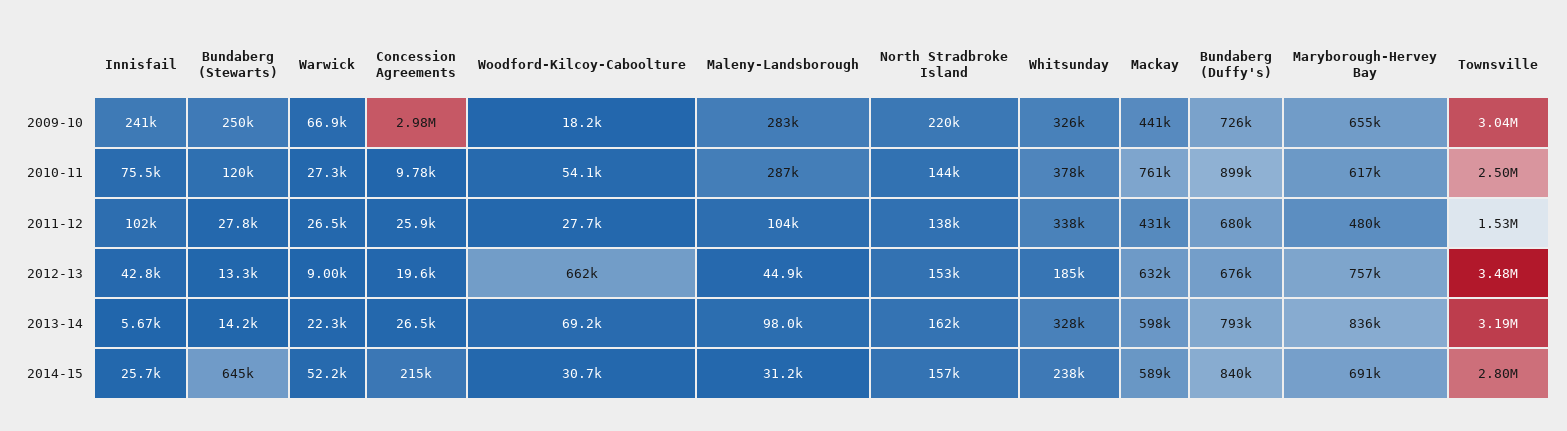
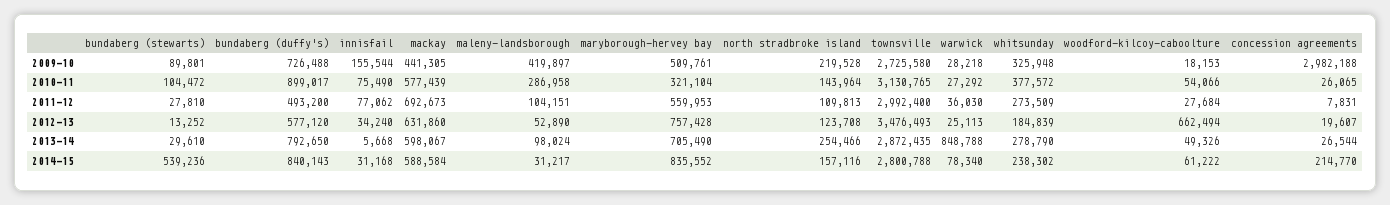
  {
    "Innisfail": {
-     "2009-10": 241000,
+     "2009-10": 155544,
      "2010-11": 75490,
-     "2011-12": 102000,
+     "2011-12": 77062,
-     "2012-13": 42800,
+     "2012-13": 34240,
      "2013-14": 5668,
-     "2014-15": 25700
+     "2014-15": 31168
    },
    "Bundaberg (Stewarts)": {
-     "2009-10": 250000,
+     "2009-10": 89801,
-     "2010-11": 120000,
+     "2010-11": 104472,
      "2011-12": 27810,
      "2012-13": 13252,
-     "2013-14": 14200,
+     "2013-14": 29610,
-     "2014-15": 645000
+     "2014-15": 539236
    },
    "Warwick": {
-     "2009-10": 66900,
+     "2009-10": 28218,
      "2010-11": 27292,
-     "2011-12": 26500,
+     "2011-12": 36030,
-     "2012-13": 9000,
+     "2012-13": 25113,
-     "2013-14": 22300,
+     "2013-14": 848788,
-     "2014-15": 52200
+     "2014-15": 78340
    },
    "Concession Agreements": {
      "2009-10": 2982188,
-     "2010-11": 9780,
+     "2010-11": 26065,
-     "2011-12": 25900,
+     "2011-12": 7831,
      "2012-13": 19607,
      "2013-14": 26544,
      "2014-15": 214770
    },
    "Woodford-Kilcoy-Caboolture": {
      "2009-10": 18153,
      "2010-11": 54066,
      "2011-12": 27684,
      "2012-13": 662494,
-     "2013-14": 69200,
+     "2013-14": 49326,
-     "2014-15": 30700
+     "2014-15": 61222
    },
    "Maleny-Landsborough": {
-     "2009-10": 283000,
+     "2009-10": 419897,
      "2010-11": 286958,
      "2011-12": 104151,
-     "2012-13": 44900,
+     "2012-13": 52890,
      "2013-14": 98024,
      "2014-15": 31217
    },
    "North Stradbroke Island": {
      "2009-10": 219528,
      "2010-11": 143964,
-     "2011-12": 138000,
+     "2011-12": 109813,
-     "2012-13": 153000,
+     "2012-13": 123708,
-     "2013-14": 162000,
+     "2013-14": 254466,
      "2014-15": 157116
    },
    "Whitsunday": {
      "2009-10": 325948,
      "2010-11": 377572,
-     "2011-12": 338000,
+     "2011-12": 273509,
      "2012-13": 184839,
-     "2013-14": 328000,
+     "2013-14": 278790,
      "2014-15": 238302
    },
    "Mackay": {
      "2009-10": 441305,
-     "2010-11": 761000,
+     "2010-11": 577439,
-     "2011-12": 431000,
+     "2011-12": 692673,
      "2012-13": 631860,
      "2013-14": 598067,
      "2014-15": 588584
    },
    "Bundaberg (Duffy's)": {
      "2009-10": 726488,
      "2010-11": 899017,
-     "2011-12": 680000,
+     "2011-12": 493200,
-     "2012-13": 676000,
+     "2012-13": 577120,
      "2013-14": 792650,
      "2014-15": 840143
    },
    "Maryborough-Hervey Bay": {
-     "2009-10": 655000,
+     "2009-10": 509761,
-     "2010-11": 617000,
+     "2010-11": 321104,
-     "2011-12": 480000,
+     "2011-12": 559953,
      "2012-13": 757428,
-     "2013-14": 836000,
+     "2013-14": 705490,
-     "2014-15": 691000
+     "2014-15": 835552
    },
    "Townsville": {
-     "2009-10": 3040000,
+     "2009-10": 2725580,
-     "2010-11": 2500000,
+     "2010-11": 3130765,
-     "2011-12": 1530000,
+     "2011-12": 2992400,
      "2012-13": 3476493,
-     "2013-14": 3190000,
+     "2013-14": 2872435,
      "2014-15": 2800788
    }
  }

